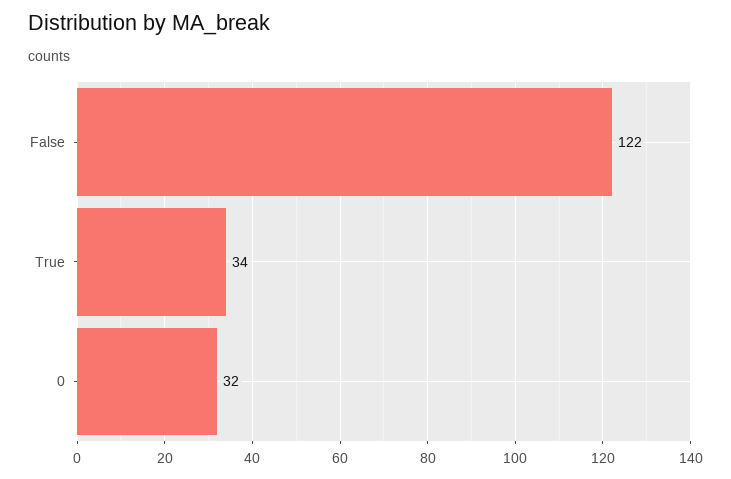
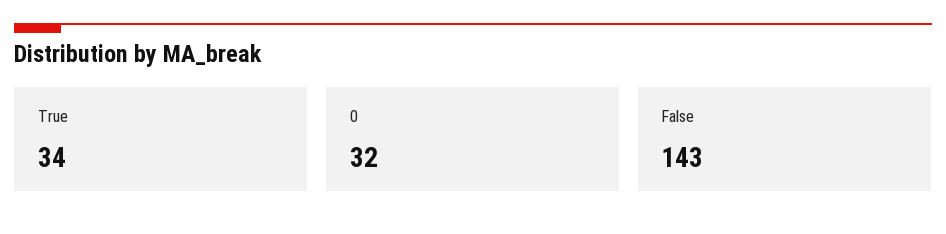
  {
-   "False": 122,
+   "False": 143,
    "True": 34,
    "0": 32
  }

